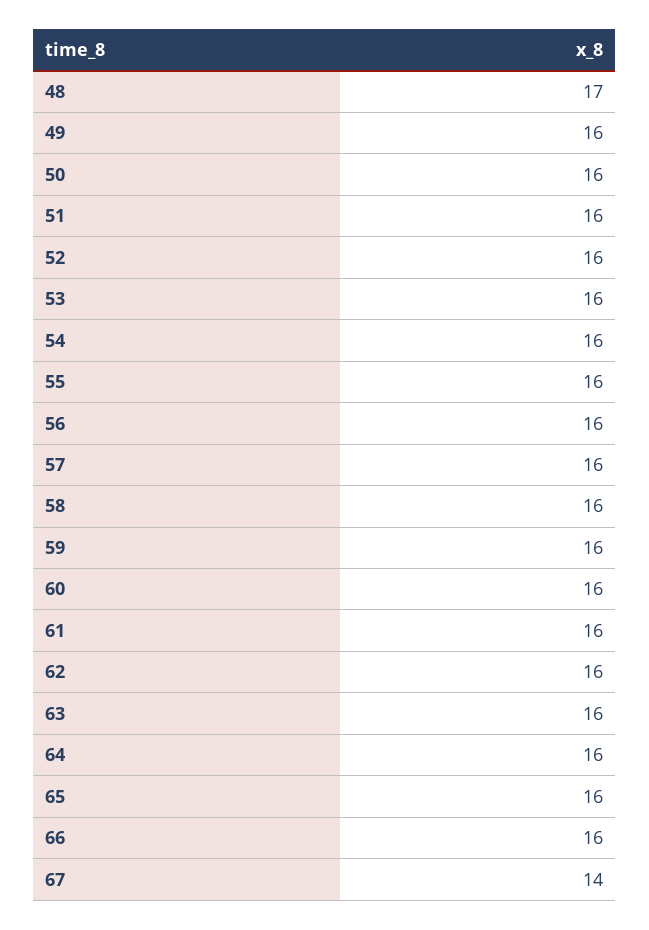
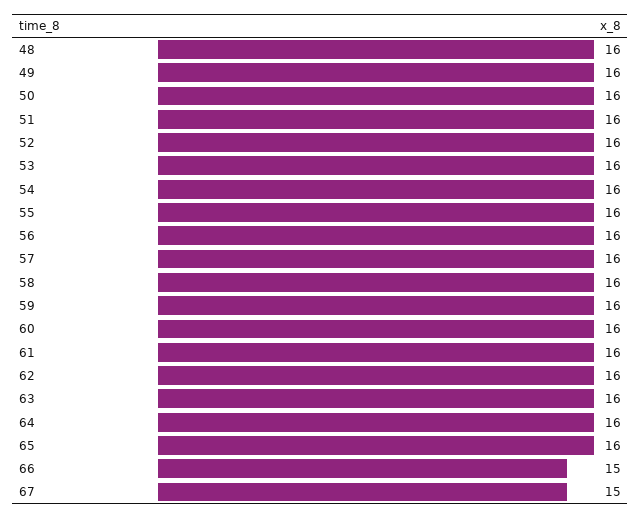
  {
-   "48": 17,
+   "48": 16,
    "49": 16,
    "50": 16,
    "51": 16,
    "52": 16,
    "53": 16,
    "54": 16,
    "55": 16,
    "56": 16,
    "57": 16,
    "58": 16,
    "59": 16,
    "60": 16,
    "61": 16,
    "62": 16,
    "63": 16,
    "64": 16,
    "65": 16,
-   "66": 16,
+   "66": 15,
-   "67": 14
+   "67": 15
  }

